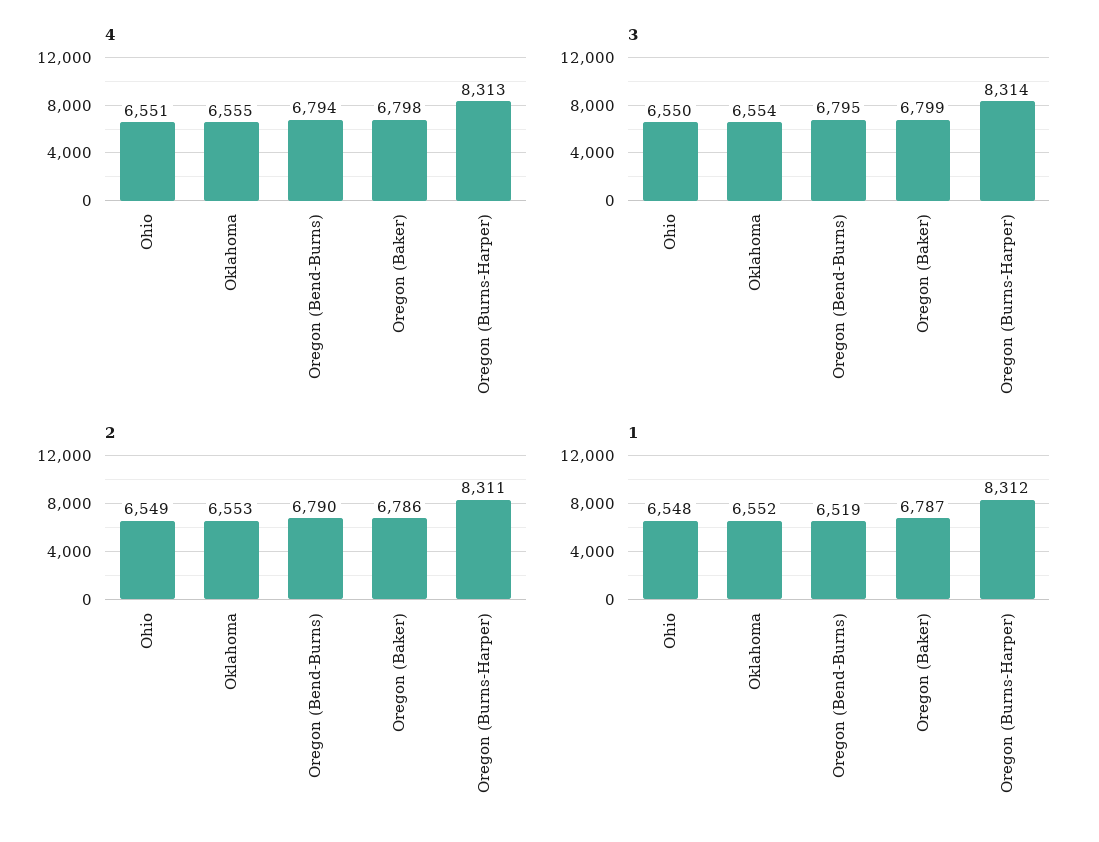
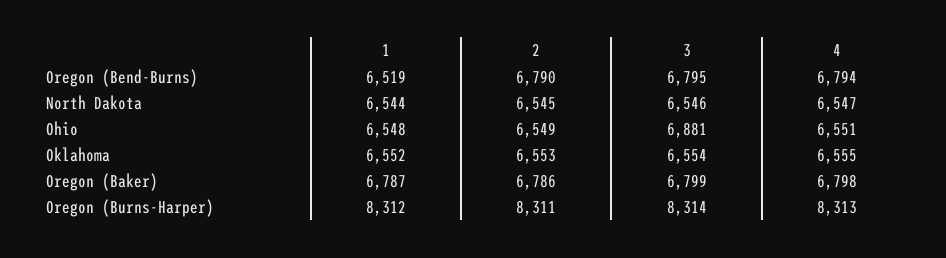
  {
    "4": {
      "Ohio": 6551,
      "Oklahoma": 6555,
      "Oregon (Bend-Burns)": 6794,
      "Oregon (Baker)": 6798,
-     "Oregon (Burns-Harper)": 8313
+     "Oregon (Burns-Harper)": 8313,
+     "North Dakota": 6547
    },
    "3": {
-     "Ohio": 6550,
+     "Ohio": 6881,
      "Oklahoma": 6554,
      "Oregon (Bend-Burns)": 6795,
      "Oregon (Baker)": 6799,
-     "Oregon (Burns-Harper)": 8314
+     "Oregon (Burns-Harper)": 8314,
+     "North Dakota": 6546
    },
    "2": {
      "Ohio": 6549,
      "Oklahoma": 6553,
      "Oregon (Bend-Burns)": 6790,
      "Oregon (Baker)": 6786,
-     "Oregon (Burns-Harper)": 8311
+     "Oregon (Burns-Harper)": 8311,
+     "North Dakota": 6545
    },
    "1": {
      "Ohio": 6548,
      "Oklahoma": 6552,
      "Oregon (Bend-Burns)": 6519,
      "Oregon (Baker)": 6787,
-     "Oregon (Burns-Harper)": 8312
+     "Oregon (Burns-Harper)": 8312,
+     "North Dakota": 6544
    }
  }

